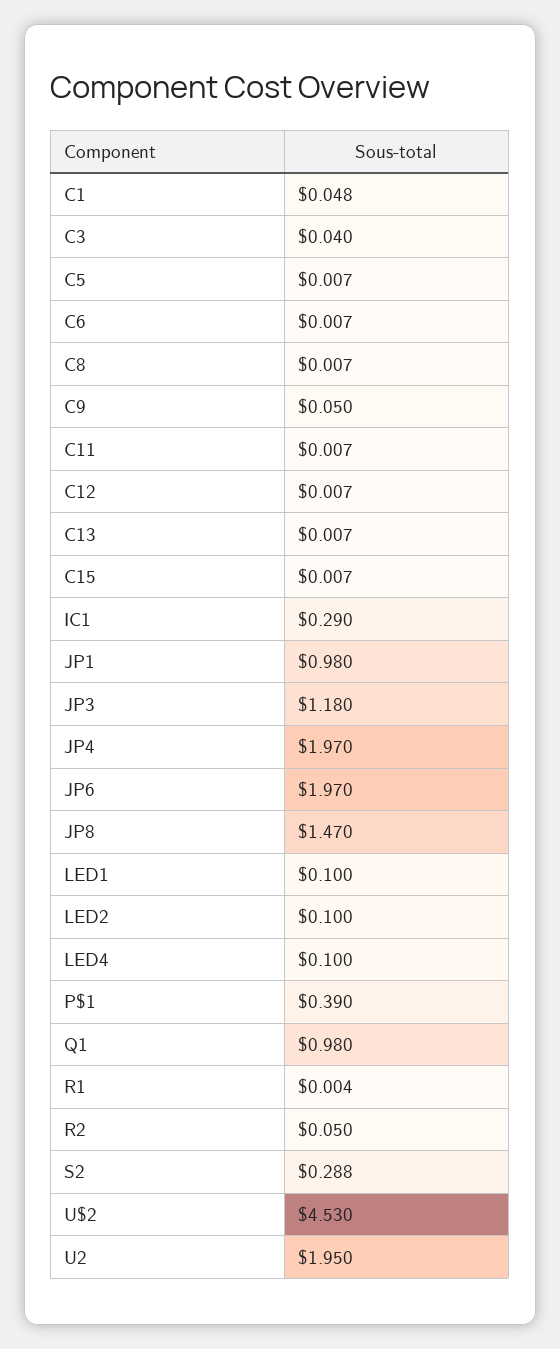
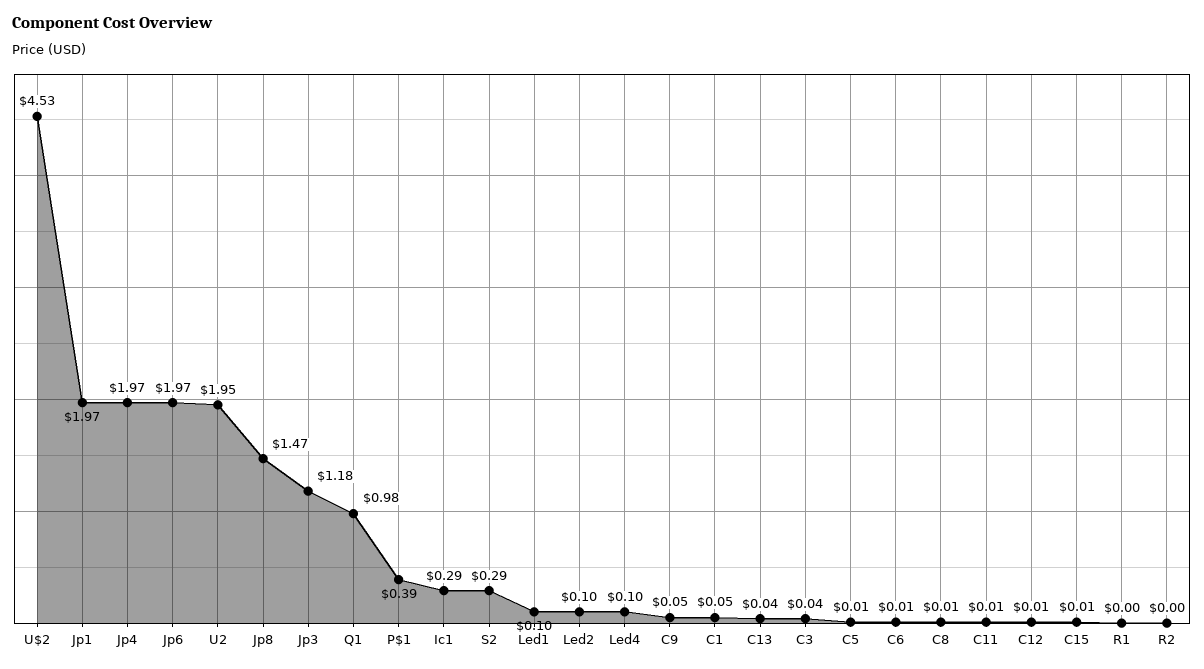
  {
    "C1": 0.048,
    "C3": 0.04,
    "C5": 0.007,
    "C6": 0.007,
    "C8": 0.007,
    "C9": 0.05,
    "C11": 0.007,
    "C12": 0.007,
-   "C13": 0.007,
+   "C13": 0.04,
    "C15": 0.007,
    "IC1": 0.29,
-   "JP1": 0.98,
+   "JP1": 1.97,
    "JP3": 1.18,
    "JP4": 1.97,
    "JP6": 1.97,
    "JP8": 1.47,
    "LED1": 0.1,
    "LED2": 0.1,
    "LED4": 0.1,
    "P$1": 0.39,
    "Q1": 0.98,
    "R1": 0.004,
-   "R2": 0.05,
+   "R2": 0,
    "S2": 0.288,
    "U$2": 4.53,
    "U2": 1.95
  }

